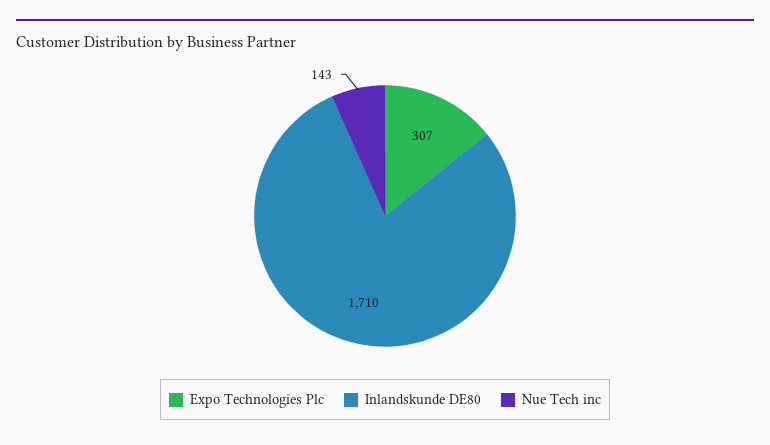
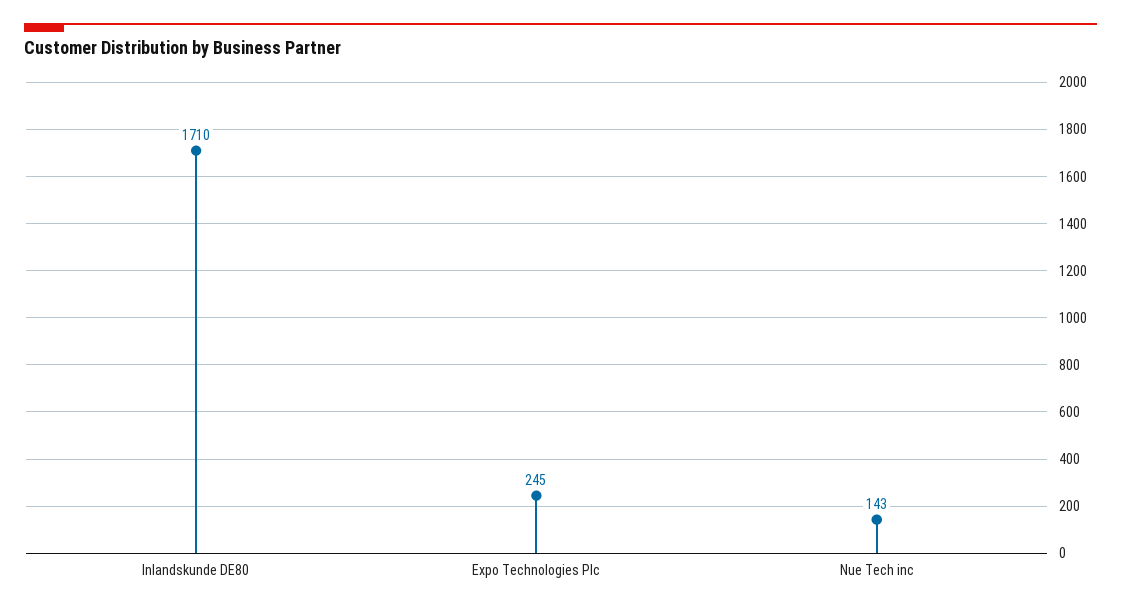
  {
-   "Expo Technologies Plc": 307,
+   "Expo Technologies Plc": 245,
    "Inlandskunde DE80": 1710,
    "Nue Tech inc": 143
  }

